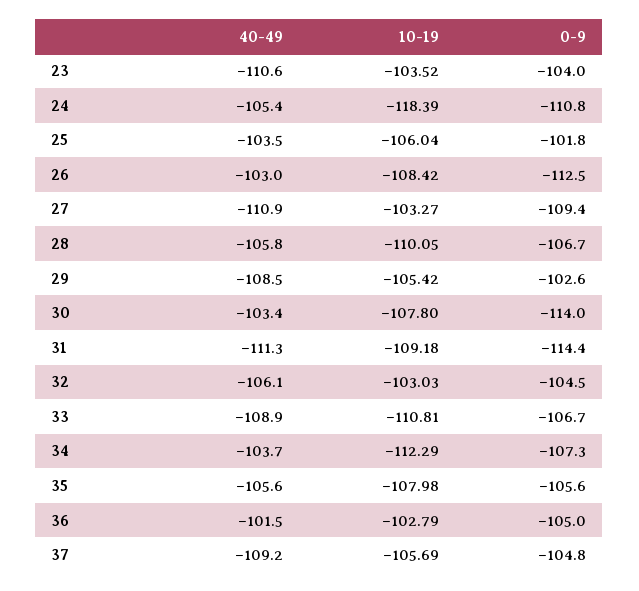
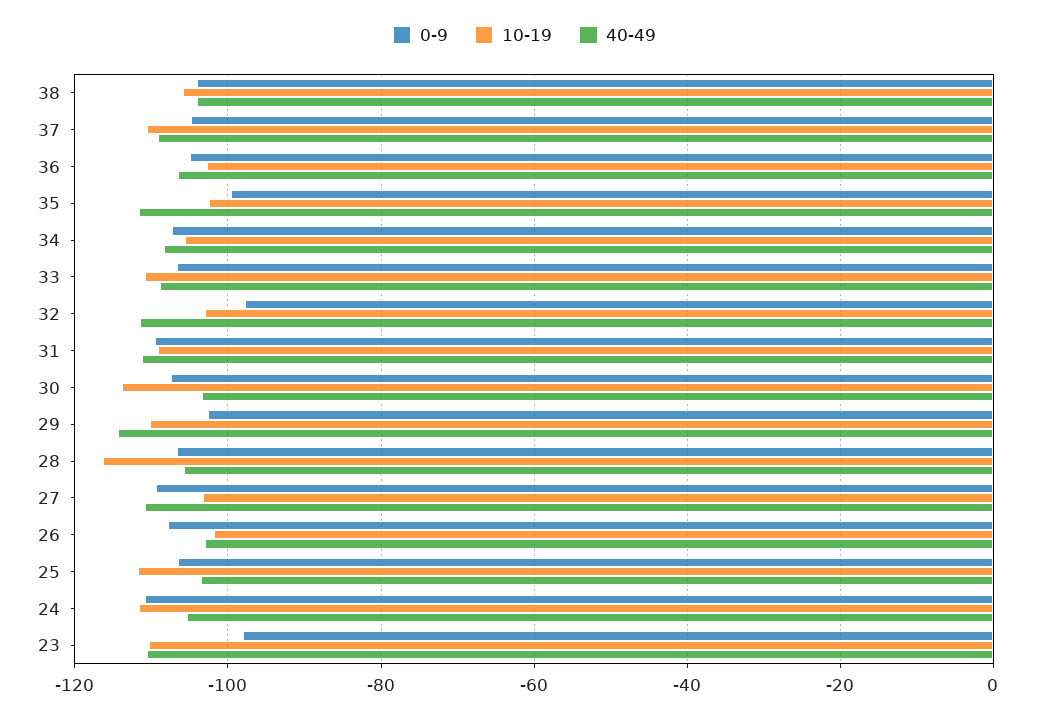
  {
    "40-49": {
      "23": -110.6,
      "24": -105.4,
      "25": -103.5,
      "26": -103,
      "27": -110.9,
      "28": -105.8,
-     "29": -108.5,
+     "29": -114,
      "30": -103.4,
      "31": -111.3,
-     "32": -106.1,
+     "32": -112,
      "33": -108.9,
-     "34": -103.7,
+     "34": -108,
-     "35": -105.6,
+     "35": -112,
-     "36": -101.5,
+     "36": -106,
-     "37": -109.2
+     "37": -109.2,
+     "38": -104
    },
    "10-19": {
-     "23": -103.52,
+     "23": -110,
-     "24": -118.39,
+     "24": -112,
-     "25": -106.04,
+     "25": -112,
-     "26": -108.42,
+     "26": -102,
      "27": -103.27,
-     "28": -110.05,
+     "28": -116,
-     "29": -105.42,
+     "29": -110,
-     "30": -107.8,
+     "30": -114,
      "31": -109.18,
      "32": -103.03,
      "33": -110.81,
-     "34": -112.29,
+     "34": -106,
-     "35": -107.98,
+     "35": -102,
      "36": -102.79,
-     "37": -105.69
+     "37": -110,
+     "38": -106
    },
    "0-9": {
-     "23": -104,
+     "23": -98,
      "24": -110.8,
-     "25": -101.8,
+     "25": -106,
-     "26": -112.5,
+     "26": -108,
      "27": -109.4,
      "28": -106.7,
      "29": -102.6,
-     "30": -114,
+     "30": -108,
-     "31": -114.4,
+     "31": -110,
-     "32": -104.5,
+     "32": -98,
      "33": -106.7,
      "34": -107.3,
-     "35": -105.6,
+     "35": -100,
      "36": -105,
-     "37": -104.8
+     "37": -104.8,
+     "38": -104
    }
  }

